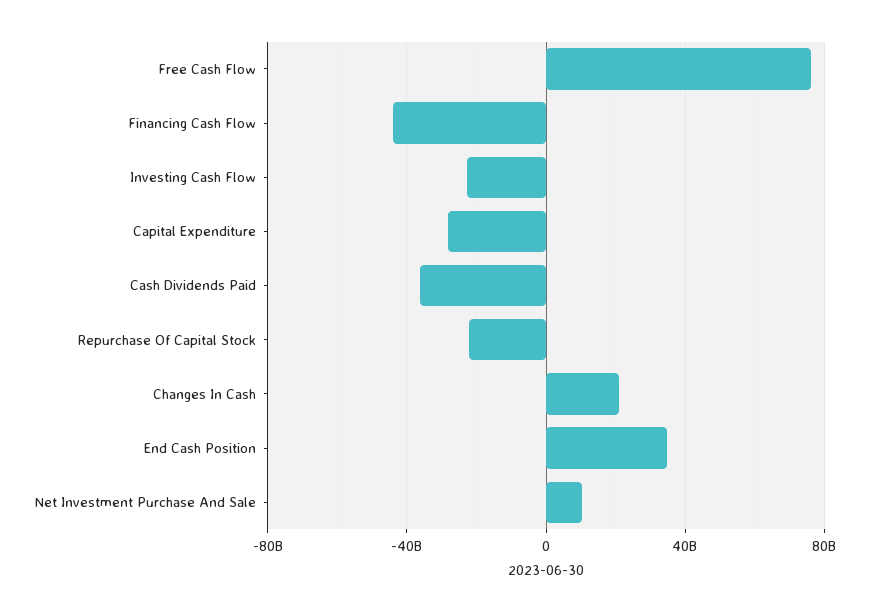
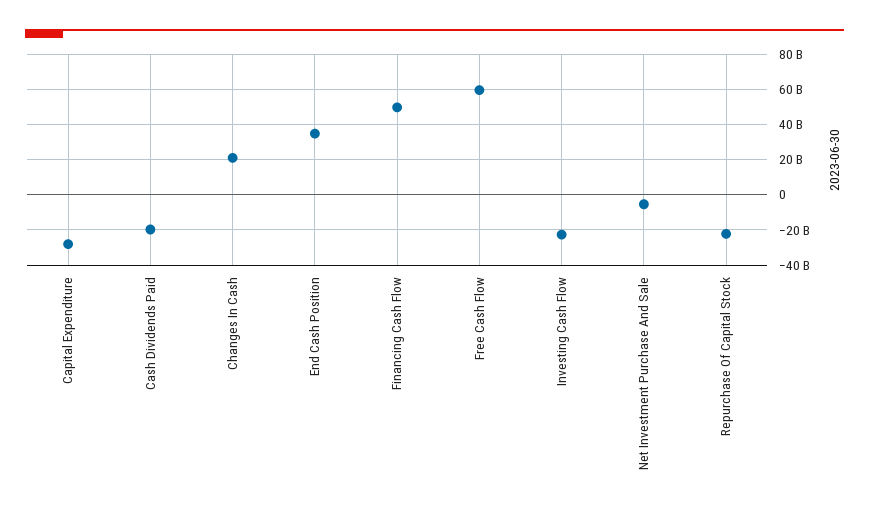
  {
-   "Free Cash Flow": 75000000000,
+   "Free Cash Flow": 60000000000,
-   "Financing Cash Flow": -45000000000,
+   "Financing Cash Flow": 50000000000,
    "Investing Cash Flow": -25000000000,
    "Capital Expenditure": -30000000000,
-   "Cash Dividends Paid": -35000000000,
+   "Cash Dividends Paid": -20000000000,
    "Repurchase Of Capital Stock": -20000000000,
    "Changes In Cash": 20000000000,
    "End Cash Position": 35000000000,
-   "Net Investment Purchase And Sale": 10000000000
+   "Net Investment Purchase And Sale": -5000000000
  }

